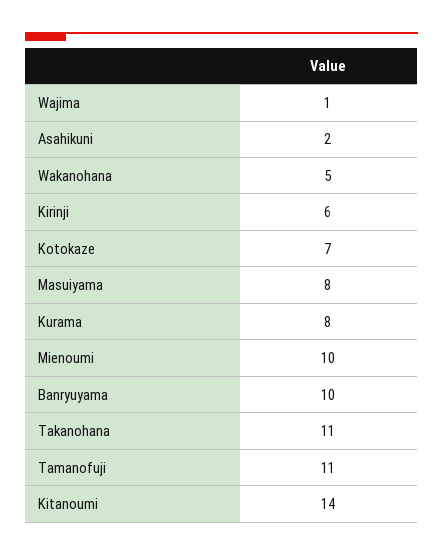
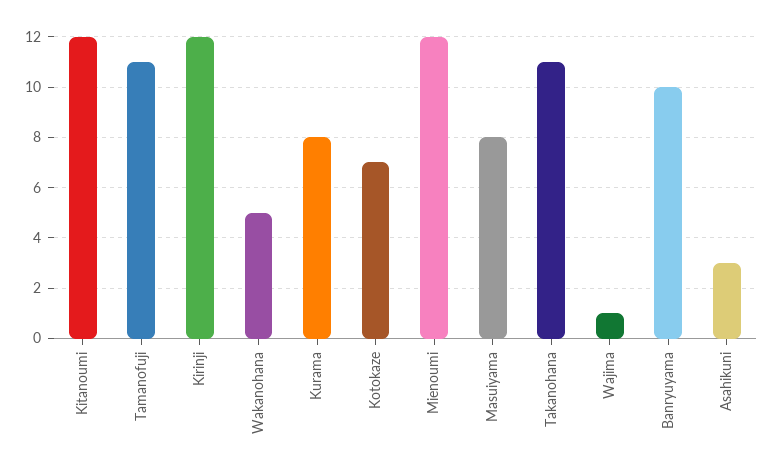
  {
    "Wajima": 1,
-   "Asahikuni": 2,
+   "Asahikuni": 3,
    "Wakanohana": 5,
-   "Kirinji": 6,
+   "Kirinji": 12,
    "Kotokaze": 7,
    "Masuiyama": 8,
    "Kurama": 8,
-   "Mienoumi": 10,
+   "Mienoumi": 12,
    "Banryuyama": 10,
    "Takanohana": 11,
    "Tamanofuji": 11,
-   "Kitanoumi": 14
+   "Kitanoumi": 12
  }

